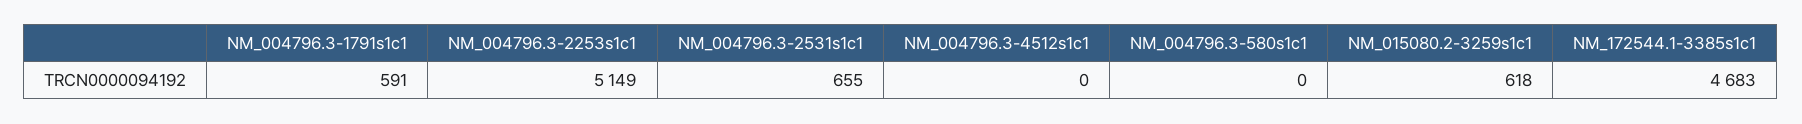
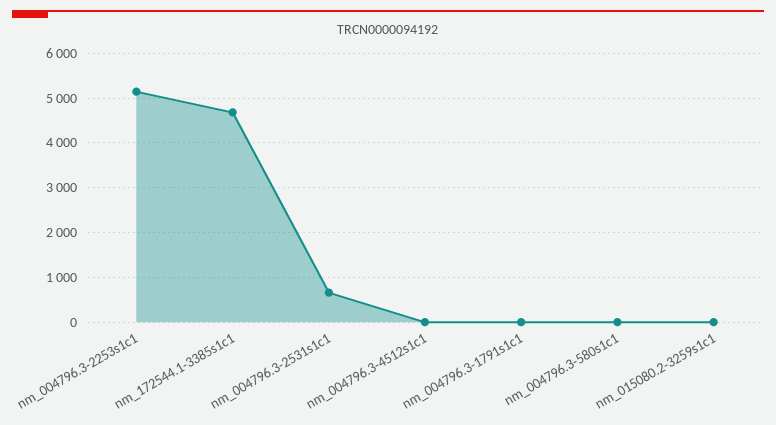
  {
-   "NM_004796.3-1791s1c1": 591,
+   "NM_004796.3-1791s1c1": 0,
    "NM_004796.3-2253s1c1": 5149,
    "NM_004796.3-2531s1c1": 655,
    "NM_004796.3-4512s1c1": 0,
    "NM_004796.3-580s1c1": 0,
-   "NM_015080.2-3259s1c1": 618,
+   "NM_015080.2-3259s1c1": 0,
    "NM_172544.1-3385s1c1": 4683
  }

